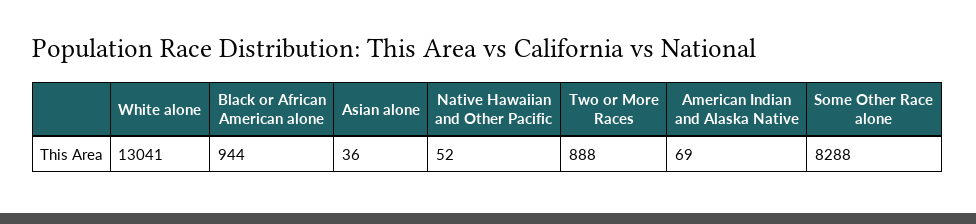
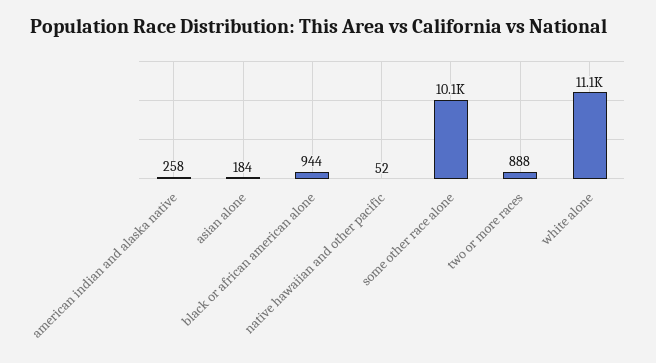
  {
-   "White alone": 13041,
+   "White alone": 11100,
    "Black or African American alone": 944,
-   "Asian alone": 36,
+   "Asian alone": 184,
    "Native Hawaiian and Other Pacific": 52,
    "Two or More Races": 888,
-   "American Indian and Alaska Native": 69,
+   "American Indian and Alaska Native": 258,
-   "Some Other Race alone": 8288
+   "Some Other Race alone": 10100
  }

